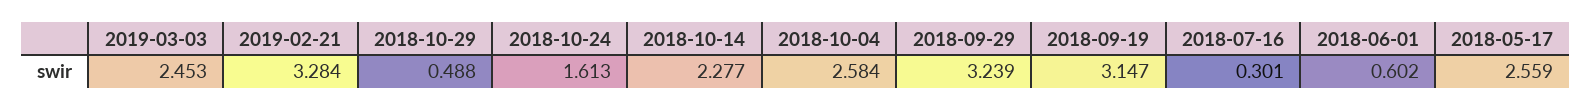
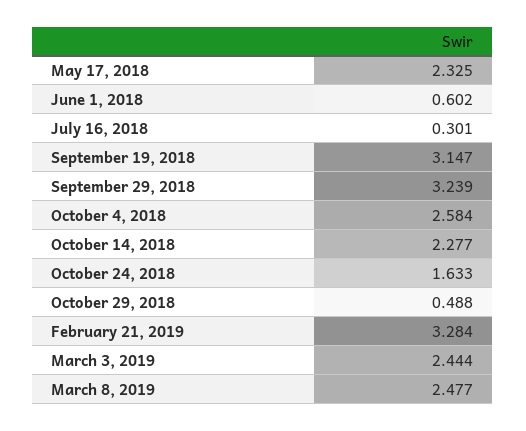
  {
-   "2019-03-03": 2.453,
+   "2019-03-03": 2.444,
    "2019-02-21": 3.284,
    "2018-10-29": 0.488,
-   "2018-10-24": 1.613,
+   "2018-10-24": 1.633,
    "2018-10-14": 2.277,
    "2018-10-04": 2.584,
    "2018-09-29": 3.239,
    "2018-09-19": 3.147,
    "2018-07-16": 0.301,
    "2018-06-01": 0.602,
-   "2018-05-17": 2.559
+   "2018-05-17": 2.325,
+   "March 8, 2019": 2.477
  }

